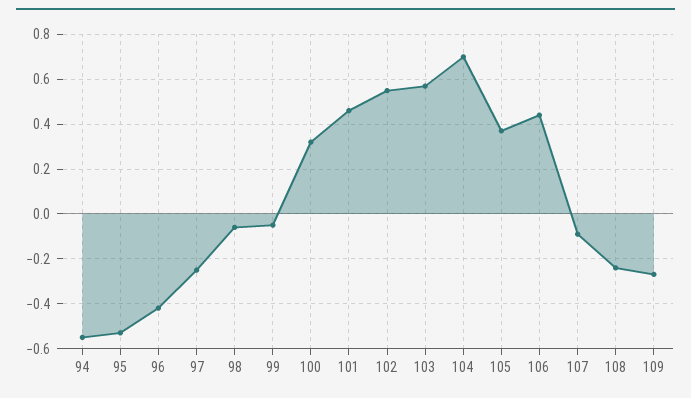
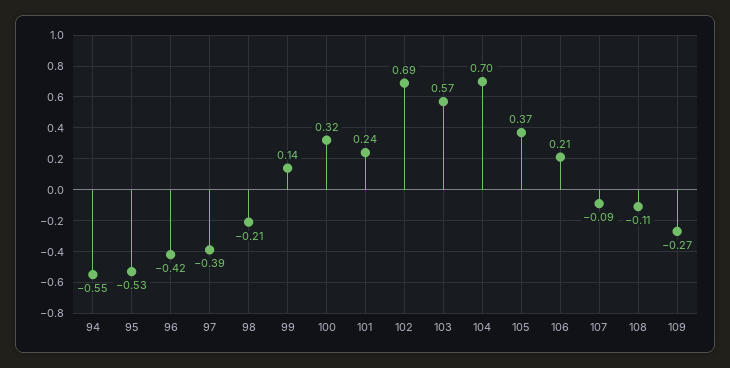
  {
    "94": -0.55,
    "95": -0.53,
    "96": -0.42,
-   "97": -0.25,
+   "97": -0.39,
-   "98": -0.05,
+   "98": -0.21,
-   "99": -0.05,
+   "99": 0.14,
    "100": 0.32,
-   "101": 0.45,
+   "101": 0.24,
-   "102": 0.55,
+   "102": 0.69,
    "103": 0.57,
    "104": 0.7,
    "105": 0.37,
-   "106": 0.45,
+   "106": 0.21,
    "107": -0.09,
-   "108": -0.25,
+   "108": -0.11,
    "109": -0.27
  }

